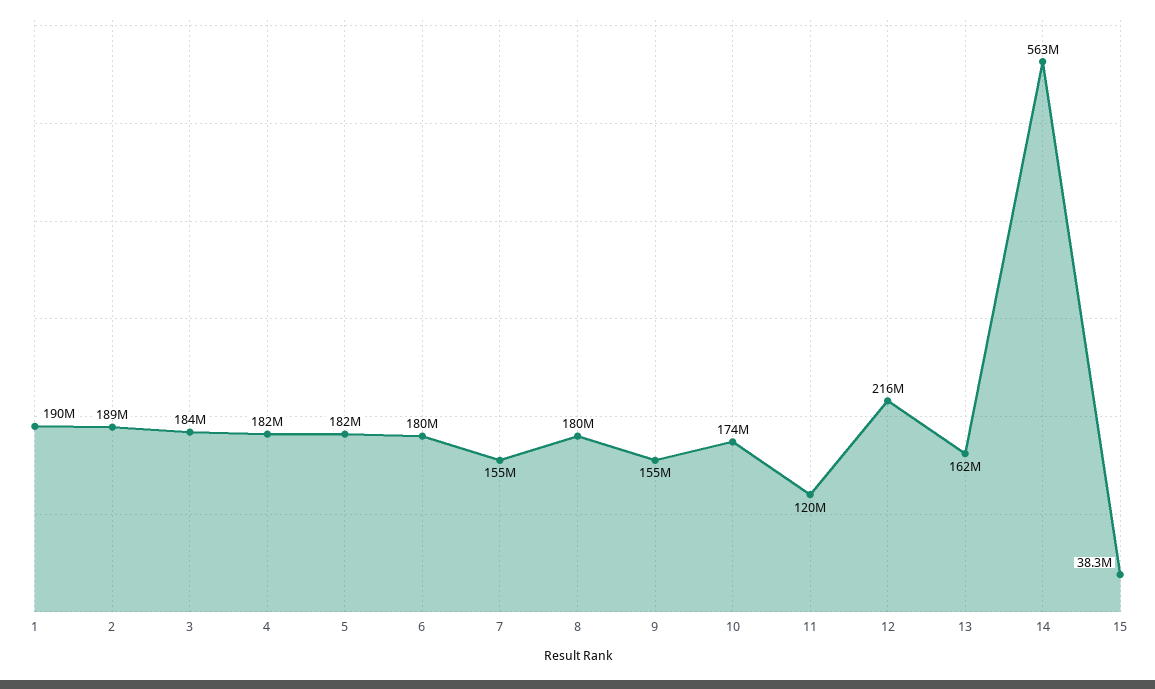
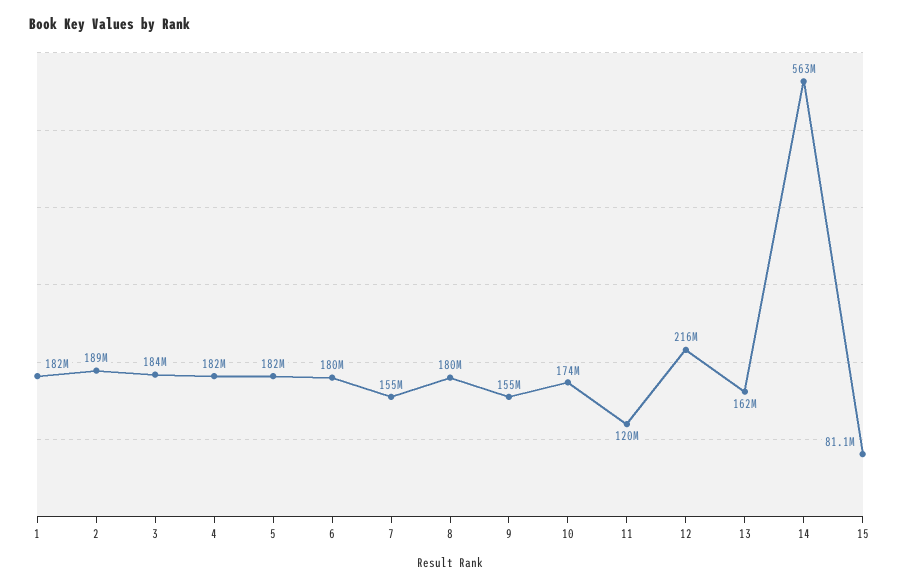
  {
-   "1": 190000000,
+   "1": 182000000,
    "2": 189000000,
    "3": 184000000,
    "4": 182000000,
    "5": 182000000,
    "6": 180000000,
    "7": 155000000,
    "8": 180000000,
    "9": 155000000,
    "10": 174000000,
    "11": 120000000,
    "12": 216000000,
    "13": 162000000,
    "14": 563000000,
-   "15": 38300000
+   "15": 81100000
  }

